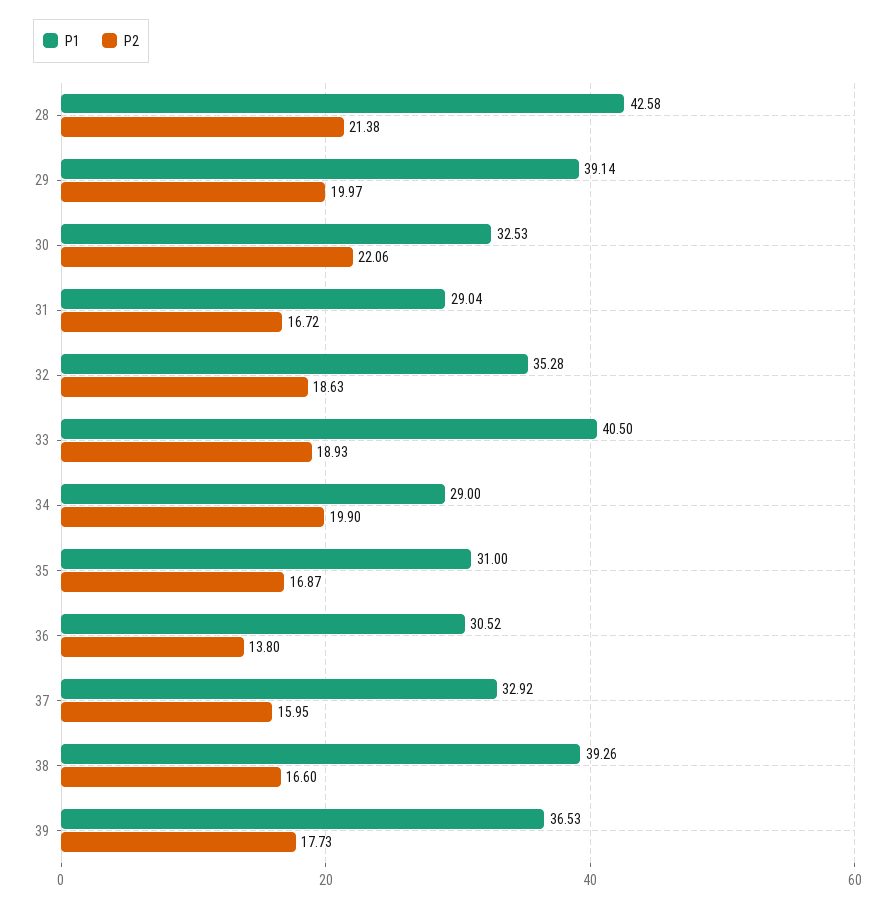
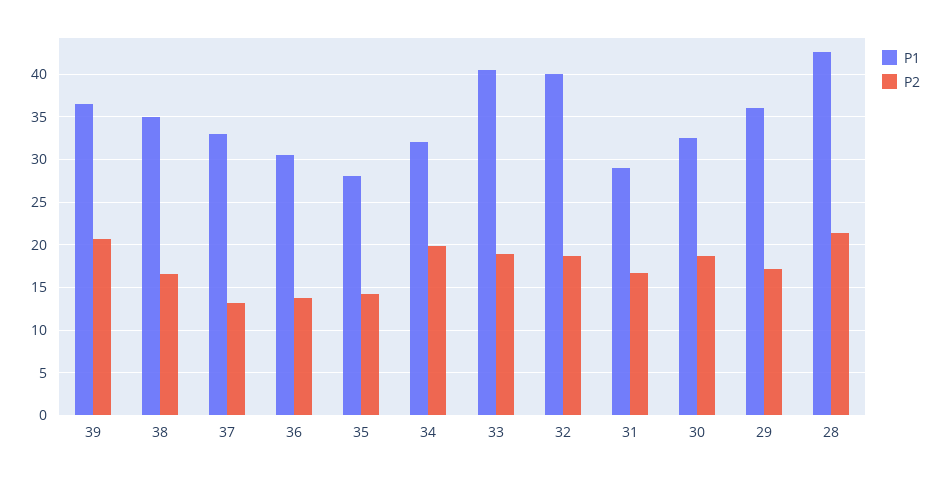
  {
    "P1": {
      "28": 42.58,
-     "29": 39.14,
+     "29": 36,
      "30": 32.53,
      "31": 29.04,
-     "32": 35.28,
+     "32": 40,
      "33": 40.5,
-     "34": 29,
+     "34": 32,
-     "35": 31,
+     "35": 28,
      "36": 30.52,
      "37": 32.92,
-     "38": 39.26,
+     "38": 35,
      "39": 36.53
    },
    "P2": {
      "28": 21.38,
-     "29": 19.97,
+     "29": 17,
-     "30": 22.06,
+     "30": 19,
      "31": 16.72,
      "32": 18.63,
      "33": 18.93,
      "34": 19.9,
-     "35": 16.87,
+     "35": 14,
      "36": 13.8,
-     "37": 15.95,
+     "37": 13,
      "38": 16.6,
-     "39": 17.73
+     "39": 21
    }
  }

